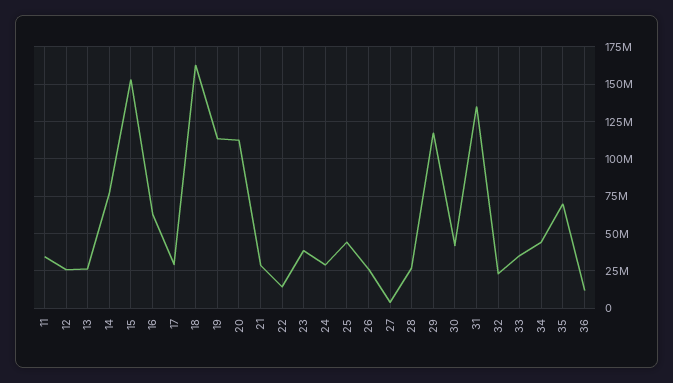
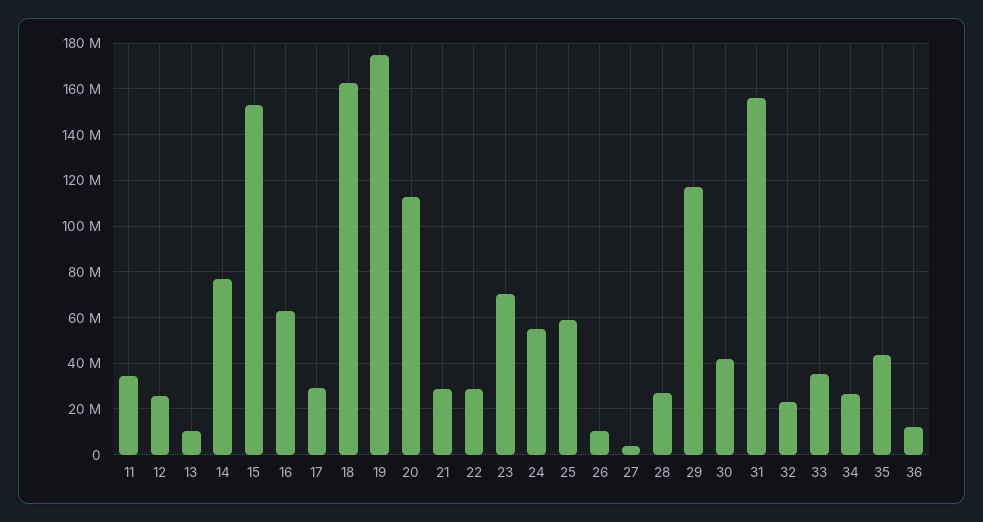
  {
    "11": 35000000,
    "12": 25000000,
-   "13": 25000000,
+   "13": 10000000,
    "14": 75000000,
    "15": 155000000,
    "16": 65000000,
    "17": 30000000,
    "18": 165000000,
-   "19": 115000000,
+   "19": 175000000,
    "20": 115000000,
    "21": 30000000,
-   "22": 15000000,
+   "22": 30000000,
-   "23": 40000000,
+   "23": 70000000,
-   "24": 30000000,
+   "24": 55000000,
-   "25": 45000000,
+   "25": 60000000,
-   "26": 25000000,
+   "26": 10000000,
    "27": 5000000,
    "28": 25000000,
    "29": 115000000,
    "30": 40000000,
-   "31": 135000000,
+   "31": 155000000,
    "32": 25000000,
    "33": 35000000,
-   "34": 45000000,
+   "34": 25000000,
-   "35": 70000000,
+   "35": 45000000,
    "36": 10000000
  }

